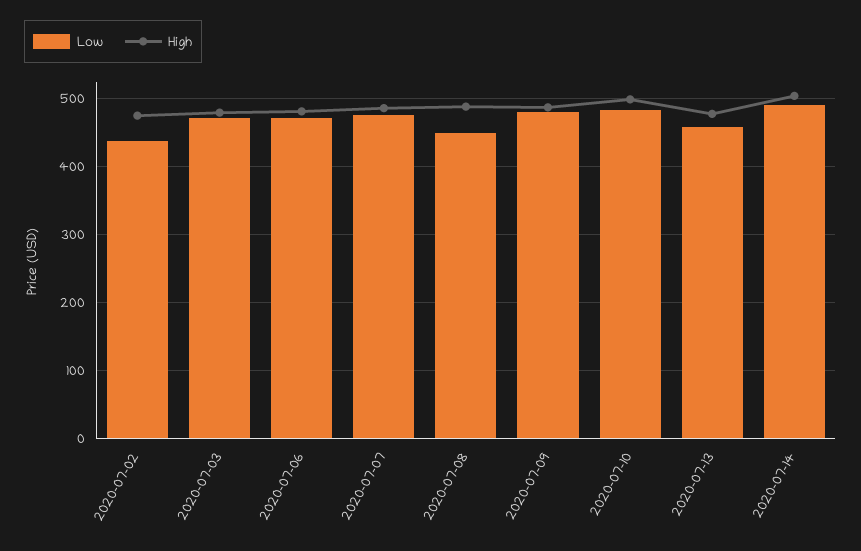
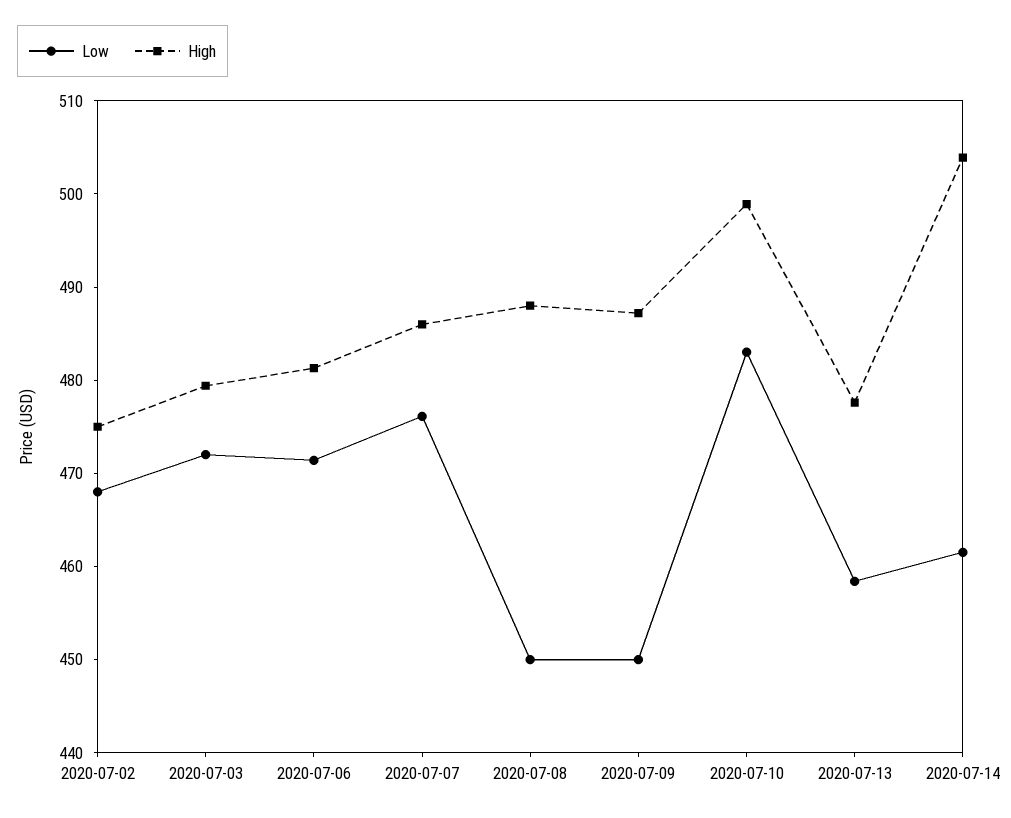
  {
    "Low": {
-     "2020-07-02": 440,
+     "2020-07-02": 468,
      "2020-07-03": 472,
      "2020-07-06": 472,
      "2020-07-07": 476,
      "2020-07-08": 450,
-     "2020-07-09": 480,
+     "2020-07-09": 450,
      "2020-07-10": 484,
      "2020-07-13": 458,
-     "2020-07-14": 490
+     "2020-07-14": 462
    },
    "High": {
      "2020-07-02": 476,
      "2020-07-03": 480,
      "2020-07-06": 482,
      "2020-07-07": 486,
      "2020-07-08": 488,
      "2020-07-09": 488,
      "2020-07-10": 498,
      "2020-07-13": 478,
      "2020-07-14": 504
    }
  }

